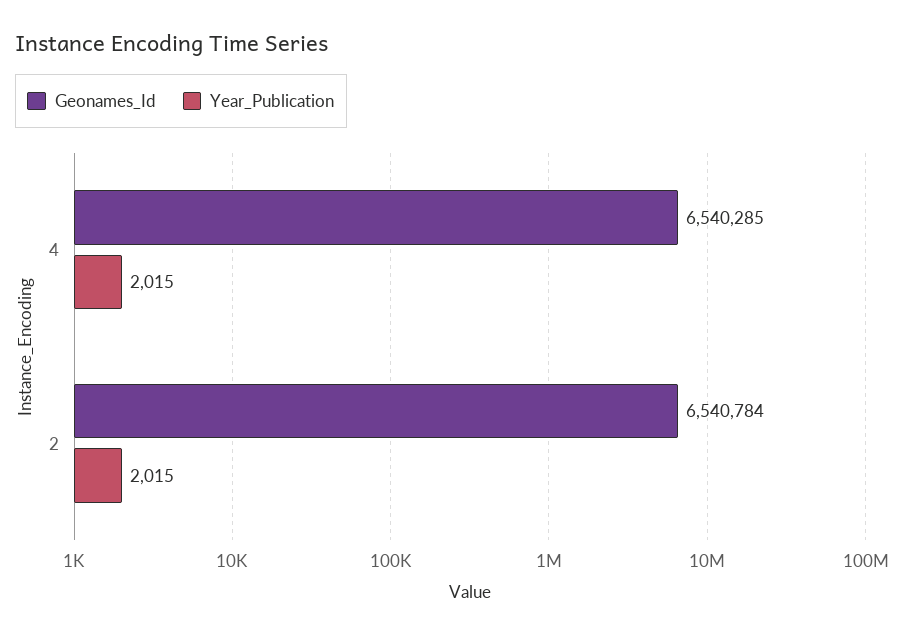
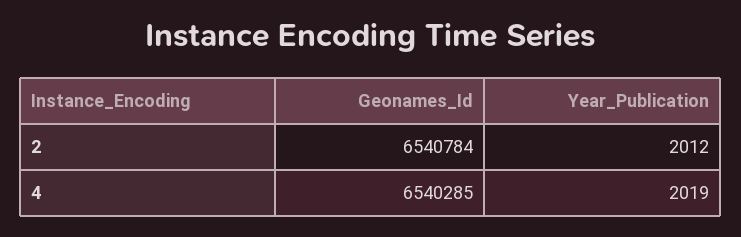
  {
    "Geonames_Id": {
      "4": 6540285,
      "2": 6540784
    },
    "Year_Publication": {
-     "4": 2015,
+     "4": 2019,
-     "2": 2015
+     "2": 2012
    }
  }

